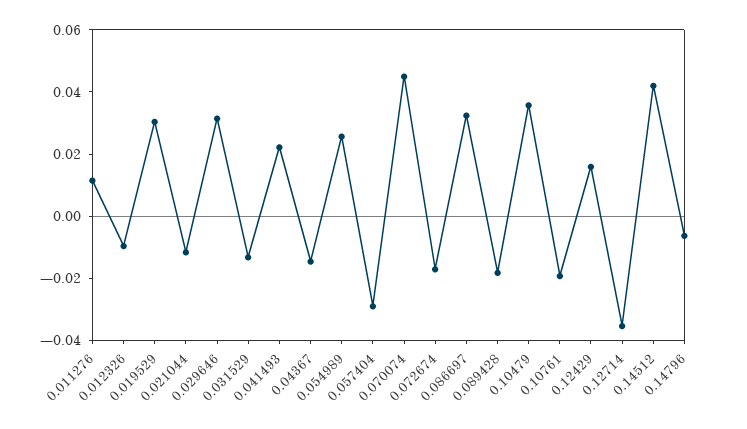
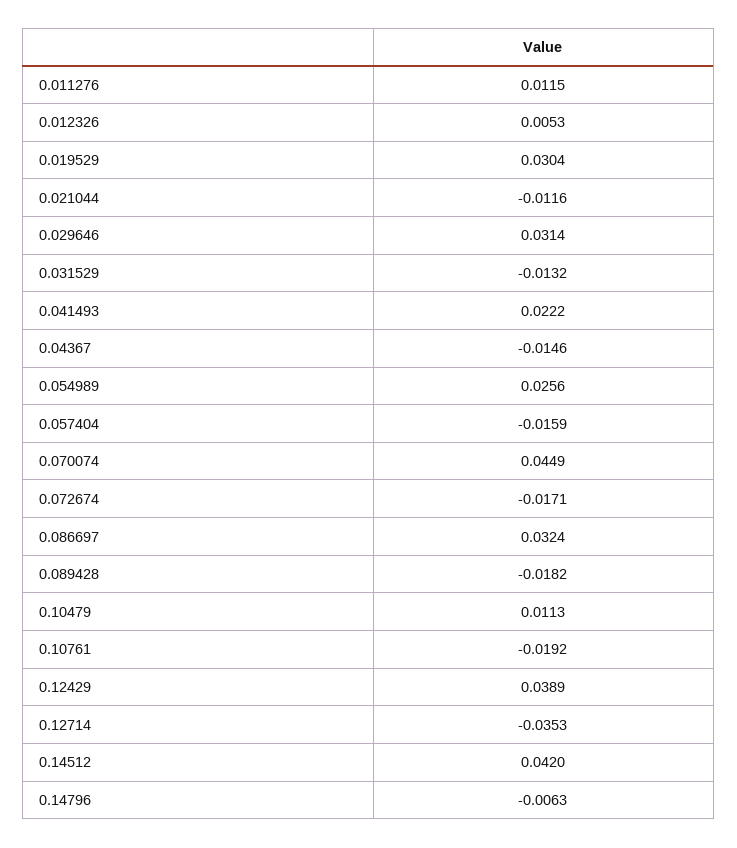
  {
    "0.011276": 0.0115,
-   "0.012326": -0.01,
+   "0.012326": 0.0053,
    "0.019529": 0.0304,
    "0.021044": -0.0116,
    "0.029646": 0.0314,
    "0.031529": -0.0132,
    "0.041493": 0.0222,
    "0.04367": -0.0146,
    "0.054989": 0.0256,
-   "0.057404": -0.03,
+   "0.057404": -0.0159,
    "0.070074": 0.0449,
    "0.072674": -0.0171,
    "0.086697": 0.0324,
    "0.089428": -0.0182,
-   "0.10479": 0.035,
+   "0.10479": 0.0113,
    "0.10761": -0.0192,
-   "0.12429": 0.015,
+   "0.12429": 0.0389,
    "0.12714": -0.0353,
    "0.14512": 0.042,
    "0.14796": -0.0063
  }

